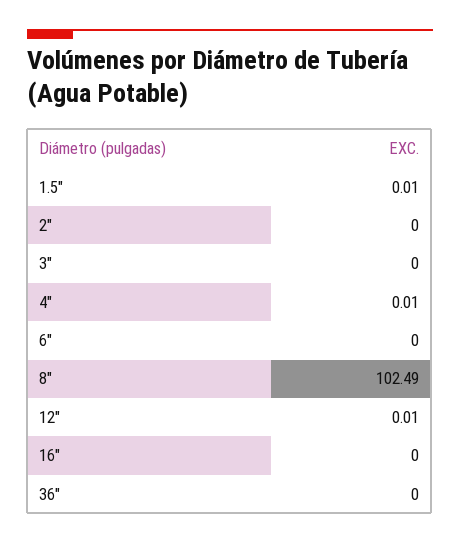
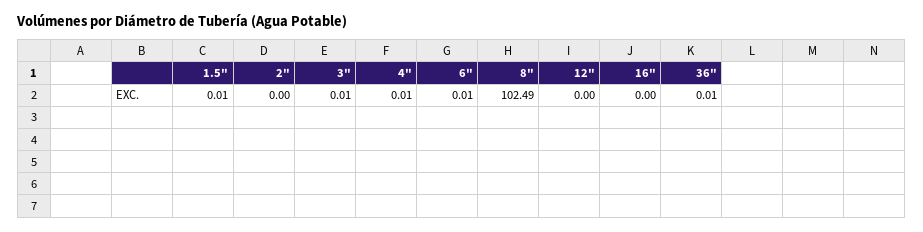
  {
    "1.5\"": 0.01,
    "2\"": 0,
-   "3\"": 0,
+   "3\"": 0.01,
    "4\"": 0.01,
-   "6\"": 0,
+   "6\"": 0.01,
    "8\"": 102.49,
-   "12\"": 0.01,
+   "12\"": 0,
    "16\"": 0,
-   "36\"": 0
+   "36\"": 0.01
  }

